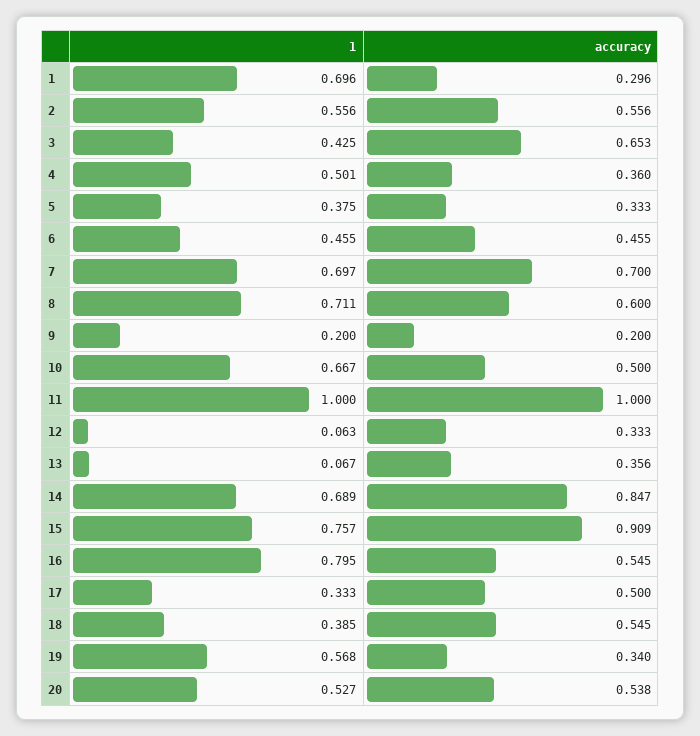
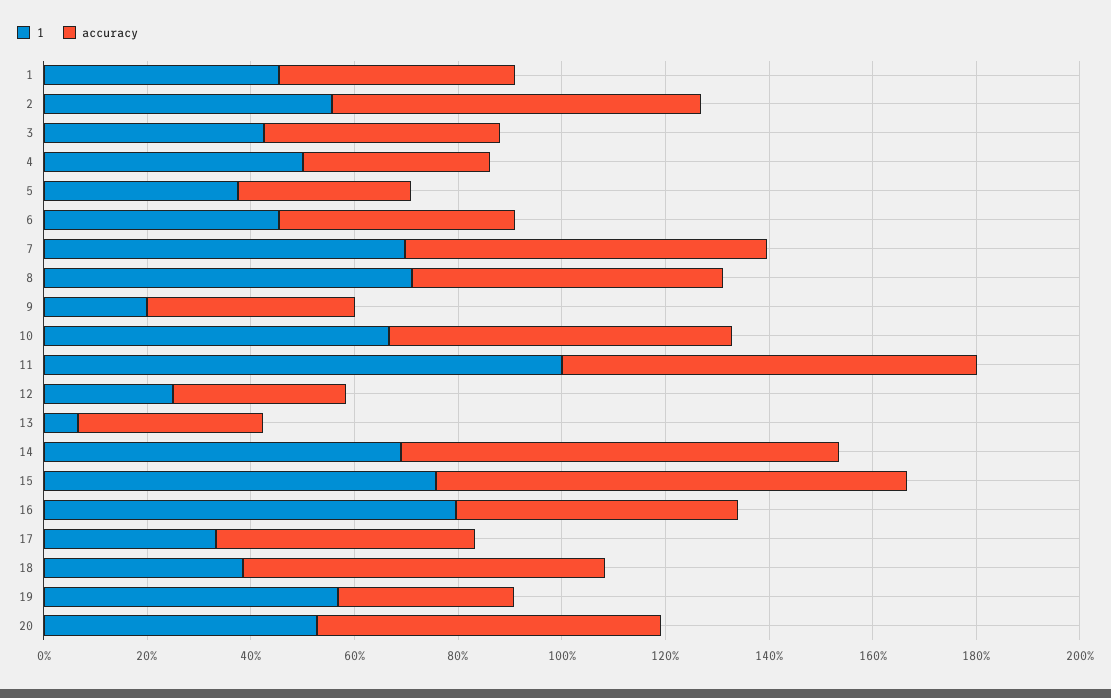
  {
    "1": {
-     "1": 0.696,
+     "1": 0.45,
      "2": 0.556,
      "3": 0.425,
      "4": 0.501,
      "5": 0.375,
      "6": 0.455,
      "7": 0.697,
      "8": 0.711,
      "9": 0.2,
      "10": 0.667,
      "11": 1,
-     "12": 0.063,
+     "12": 0.25,
      "13": 0.067,
      "14": 0.689,
      "15": 0.757,
      "16": 0.795,
      "17": 0.333,
      "18": 0.385,
      "19": 0.568,
      "20": 0.527
    },
    "accuracy": {
-     "1": 0.296,
+     "1": 0.45,
-     "2": 0.556,
+     "2": 0.7,
-     "3": 0.653,
+     "3": 0.45,
      "4": 0.36,
      "5": 0.333,
      "6": 0.455,
      "7": 0.7,
      "8": 0.6,
-     "9": 0.2,
+     "9": 0.4,
-     "10": 0.5,
+     "10": 0.65,
-     "11": 1,
+     "11": 0.8,
      "12": 0.333,
      "13": 0.356,
      "14": 0.847,
      "15": 0.909,
      "16": 0.545,
      "17": 0.5,
-     "18": 0.545,
+     "18": 0.7,
      "19": 0.34,
-     "20": 0.538
+     "20": 0.65
    }
  }

